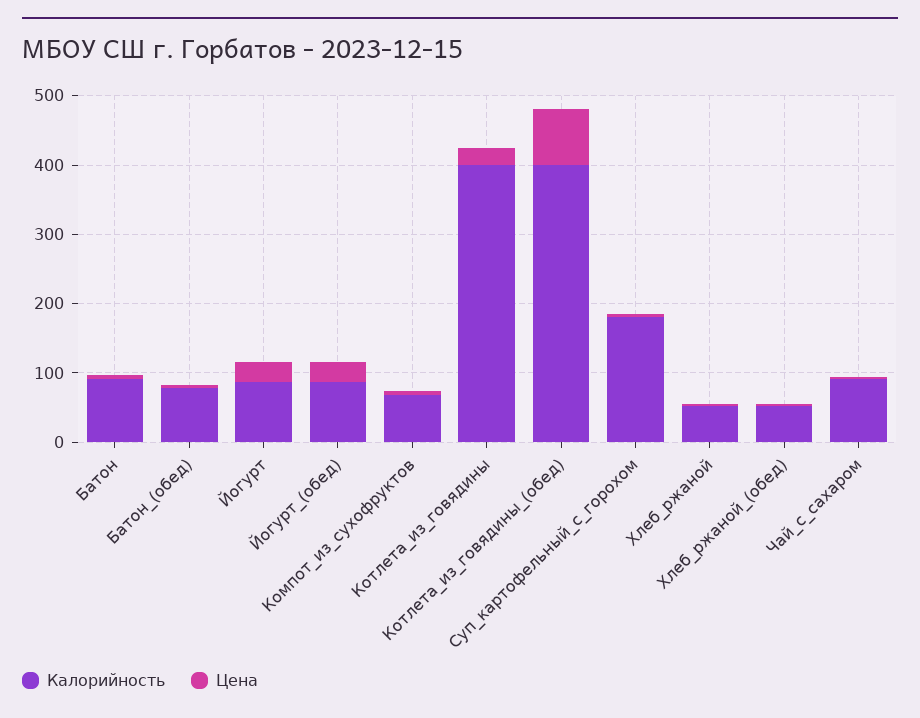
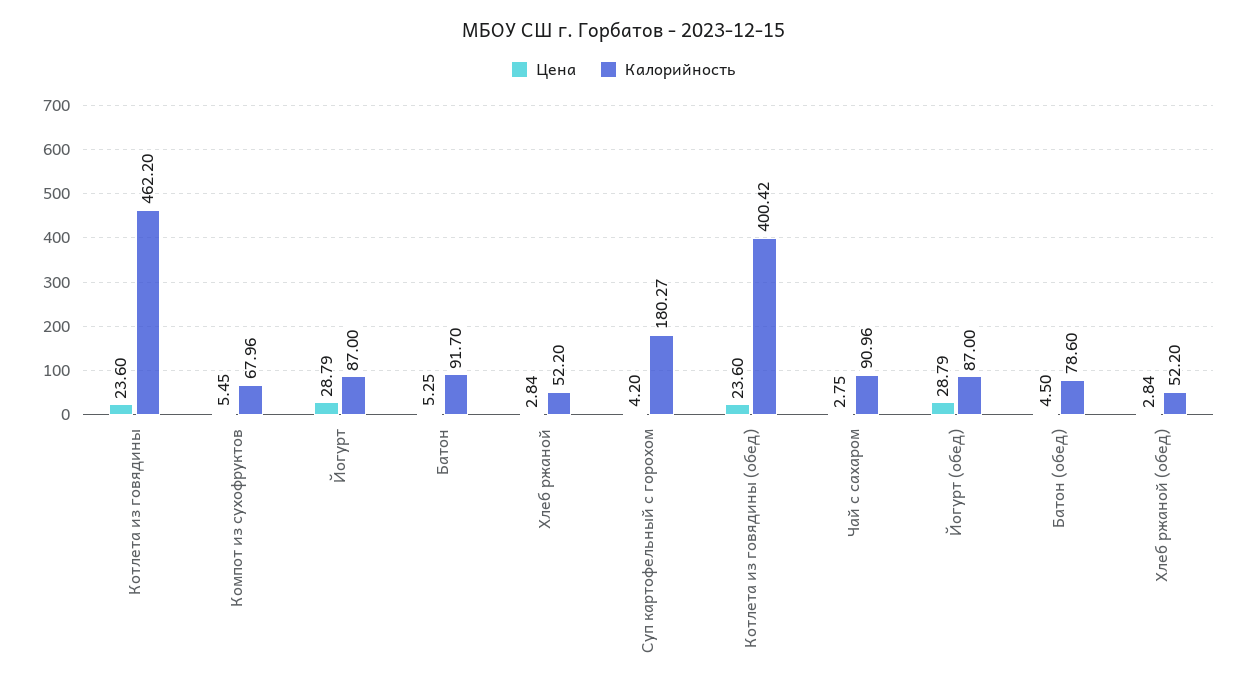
  {
    "Калорийность": {
      "Батон": 91.7,
      "Батон_(обед)": 78.6,
      "Йогурт": 87,
      "Йогурт_(обед)": 87,
      "Компот_из_сухофруктов": 67.96,
-     "Котлета_из_говядины": 400,
+     "Котлета_из_говядины": 462.2,
      "Котлета_из_говядины_(обед)": 400.42,
      "Суп_картофельный_с_горохом": 180.27,
      "Хлеб_ржаной": 52.2,
      "Хлеб_ржаной_(обед)": 52.2,
      "Чай_с_сахаром": 90.96
    },
    "Цена": {
      "Батон": 5.25,
      "Батон_(обед)": 4.5,
      "Йогурт": 28.79,
      "Йогурт_(обед)": 28.79,
      "Компот_из_сухофруктов": 5.45,
      "Котлета_из_говядины": 23.6,
-     "Котлета_из_говядины_(обед)": 80,
+     "Котлета_из_говядины_(обед)": 23.6,
      "Суп_картофельный_с_горохом": 4.2,
      "Хлеб_ржаной": 2.84,
      "Хлеб_ржаной_(обед)": 2.84,
      "Чай_с_сахаром": 2.75
    }
  }

